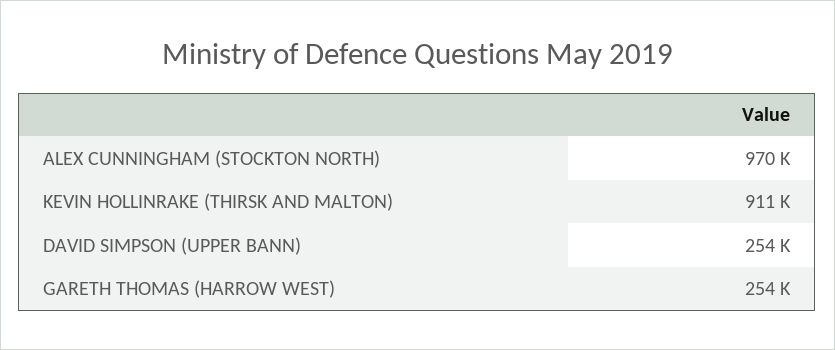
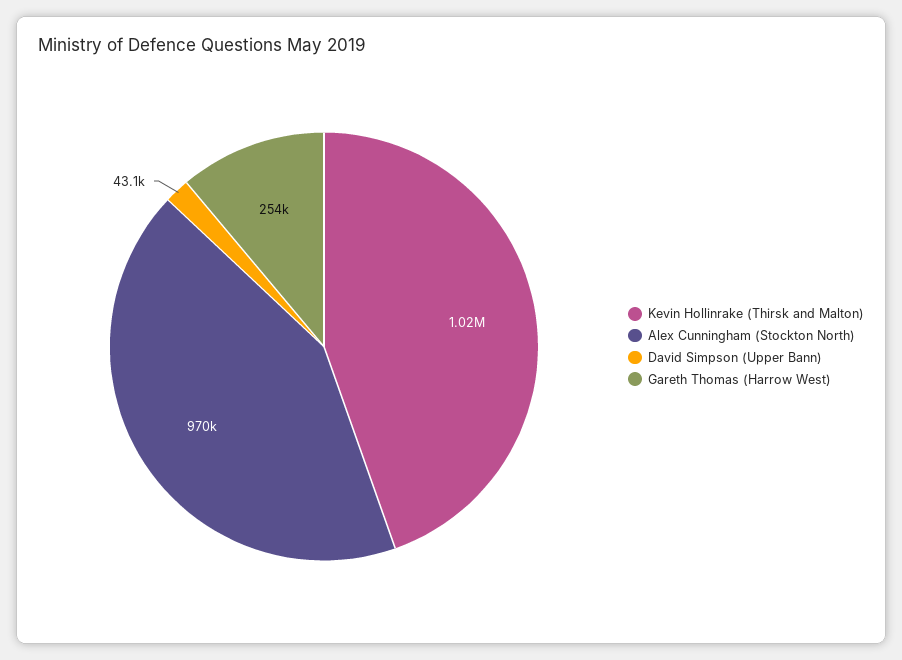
  {
    "ALEX CUNNINGHAM (STOCKTON NORTH)": 970000,
-   "KEVIN HOLLINRAKE (THIRSK AND MALTON)": 911000,
+   "KEVIN HOLLINRAKE (THIRSK AND MALTON)": 1020000,
-   "DAVID SIMPSON (UPPER BANN)": 254000,
+   "DAVID SIMPSON (UPPER BANN)": 43100,
    "GARETH THOMAS (HARROW WEST)": 254000
  }

